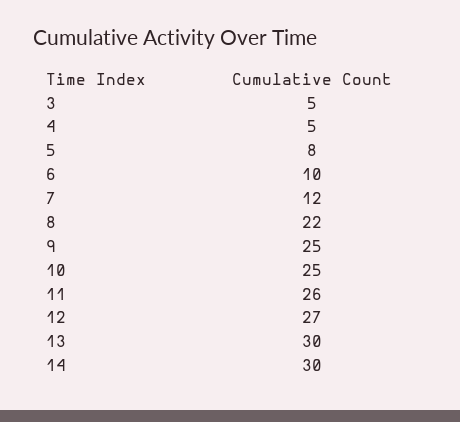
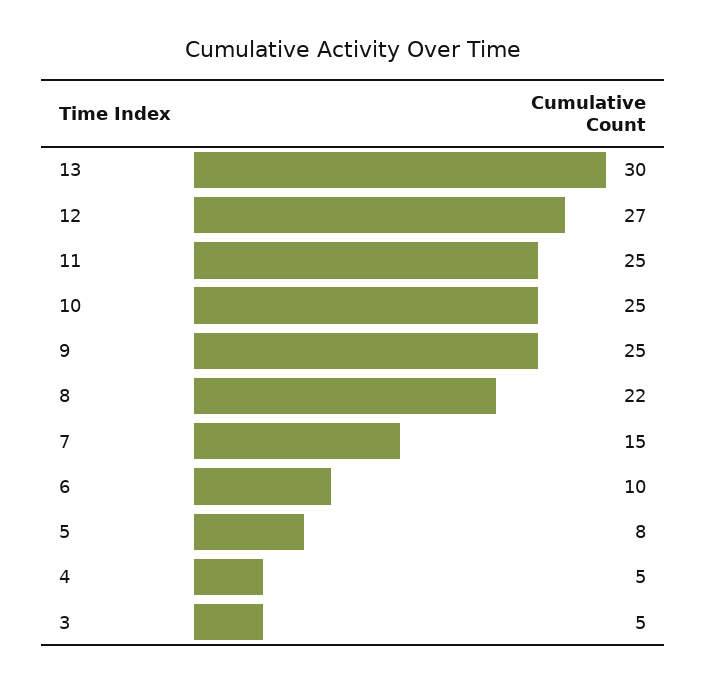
  {
    "3": 5,
    "4": 5,
    "5": 8,
    "6": 10,
-   "7": 12,
+   "7": 15,
    "8": 22,
    "9": 25,
    "10": 25,
-   "11": 26,
+   "11": 25,
    "12": 27,
-   "13": 30,
+   "13": 30
-   "14": 30
  }

